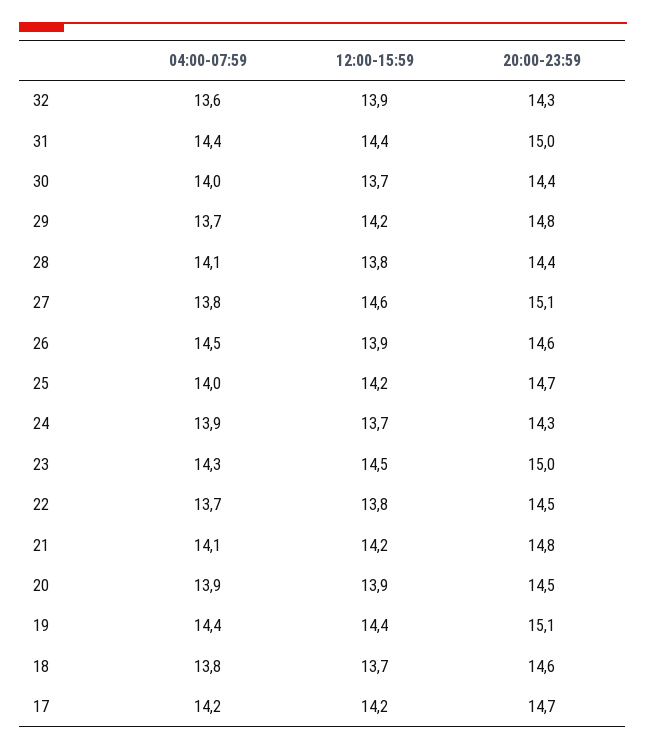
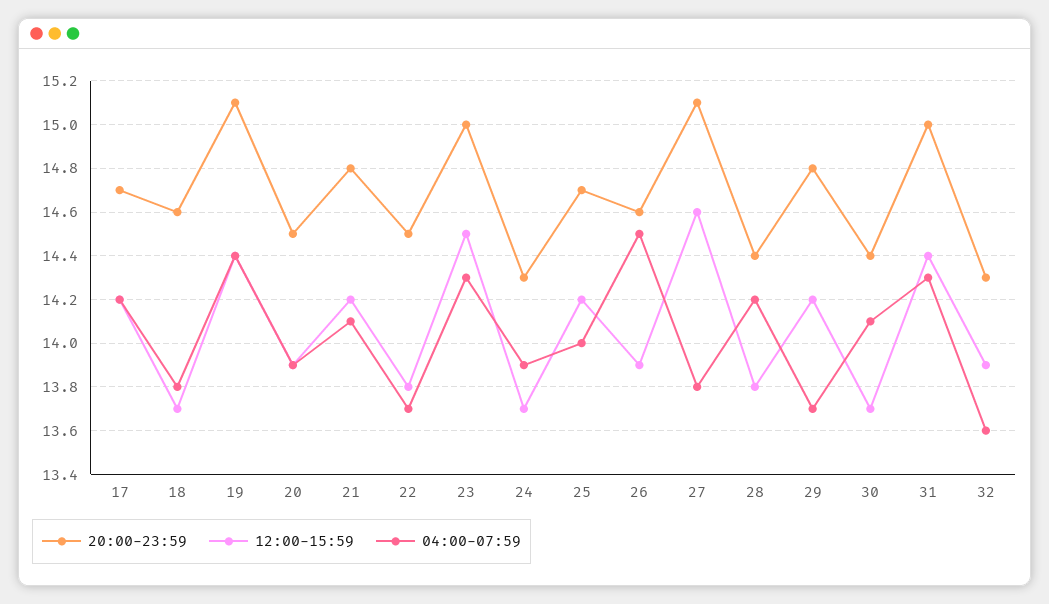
  {
    "04:00-07:59": {
      "32": 13.6,
-     "31": 14.4,
+     "31": 14.3,
-     "30": 14,
+     "30": 14.1,
      "29": 13.7,
-     "28": 14.1,
+     "28": 14.2,
      "27": 13.8,
      "26": 14.5,
      "25": 14,
      "24": 13.9,
      "23": 14.3,
      "22": 13.7,
      "21": 14.1,
      "20": 13.9,
      "19": 14.4,
      "18": 13.8,
      "17": 14.2
    },
    "12:00-15:59": {
      "32": 13.9,
      "31": 14.4,
      "30": 13.7,
      "29": 14.2,
      "28": 13.8,
      "27": 14.6,
      "26": 13.9,
      "25": 14.2,
      "24": 13.7,
      "23": 14.5,
      "22": 13.8,
      "21": 14.2,
      "20": 13.9,
      "19": 14.4,
      "18": 13.7,
      "17": 14.2
    },
    "20:00-23:59": {
      "32": 14.3,
      "31": 15,
      "30": 14.4,
      "29": 14.8,
      "28": 14.4,
      "27": 15.1,
      "26": 14.6,
      "25": 14.7,
      "24": 14.3,
      "23": 15,
      "22": 14.5,
      "21": 14.8,
      "20": 14.5,
      "19": 15.1,
      "18": 14.6,
      "17": 14.7
    }
  }

